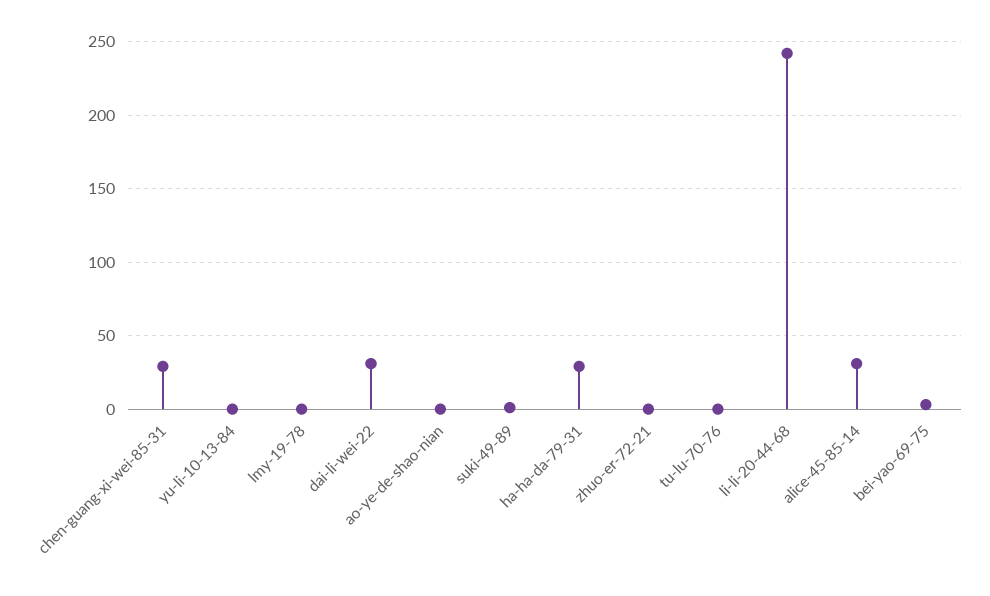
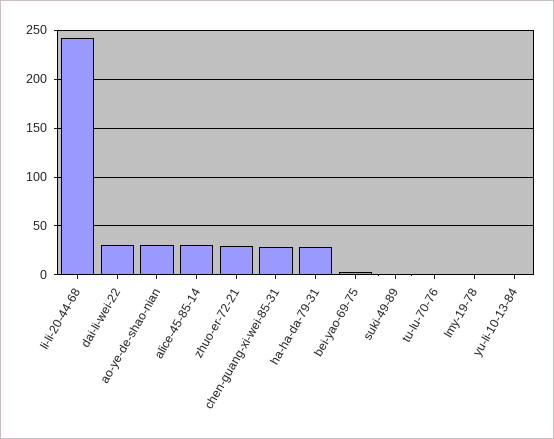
  {
    "chen-guang-xi-wei-85-31": 30,
    "yu-li-10-13-84": 0,
    "lmy-19-78": 0,
    "dai-li-wei-22": 30,
-   "ao-ye-de-shao-nian": 0,
+   "ao-ye-de-shao-nian": 30,
    "suki-49-89": 0,
    "ha-ha-da-79-31": 30,
-   "zhuo-er-72-21": 0,
+   "zhuo-er-72-21": 30,
    "tu-lu-70-76": 0,
    "li-li-20-44-68": 240,
    "alice-45-85-14": 30,
    "bei-yao-69-75": 5
  }

